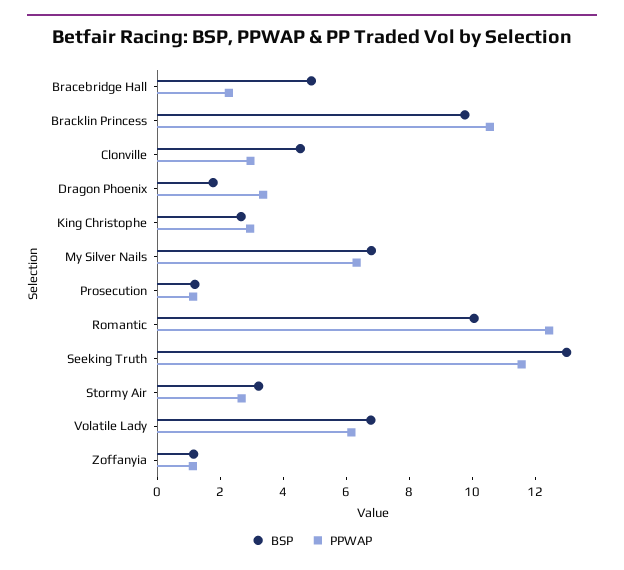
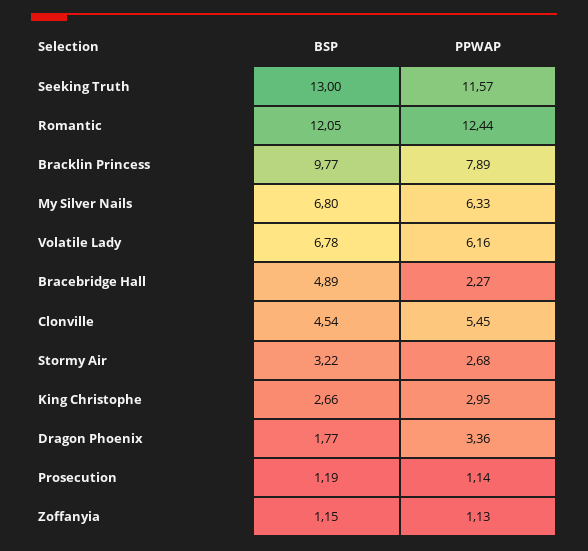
  {
    "BSP": {
      "Bracebridge Hall": 4.89,
      "Bracklin Princess": 9.77,
      "Clonville": 4.54,
      "Dragon Phoenix": 1.77,
      "King Christophe": 2.66,
      "My Silver Nails": 6.8,
      "Prosecution": 1.19,
-     "Romantic": 10,
+     "Romantic": 12.05,
      "Seeking Truth": 13,
      "Stormy Air": 3.22,
      "Volatile Lady": 6.78,
      "Zoffanyia": 1.15
    },
    "PPWAP": {
      "Bracebridge Hall": 2.27,
-     "Bracklin Princess": 10.5,
+     "Bracklin Princess": 7.89,
-     "Clonville": 3,
+     "Clonville": 5.45,
      "Dragon Phoenix": 3.36,
      "King Christophe": 2.95,
      "My Silver Nails": 6.33,
      "Prosecution": 1.14,
      "Romantic": 12.44,
      "Seeking Truth": 11.57,
      "Stormy Air": 2.68,
      "Volatile Lady": 6.16,
      "Zoffanyia": 1.13
    }
  }

